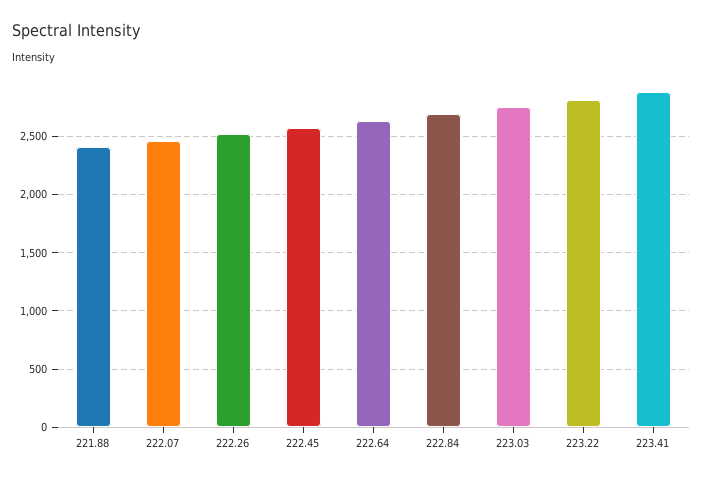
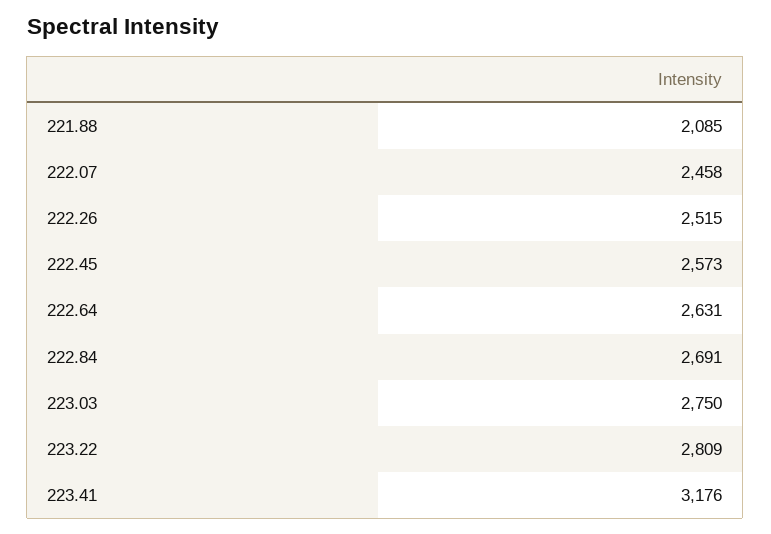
  {
-   "221.88": 2400,
+   "221.88": 2085,
    "222.07": 2458,
    "222.26": 2515,
    "222.45": 2573,
    "222.64": 2631,
    "222.84": 2691,
    "223.03": 2750,
    "223.22": 2809,
-   "223.41": 2900
+   "223.41": 3176
  }

